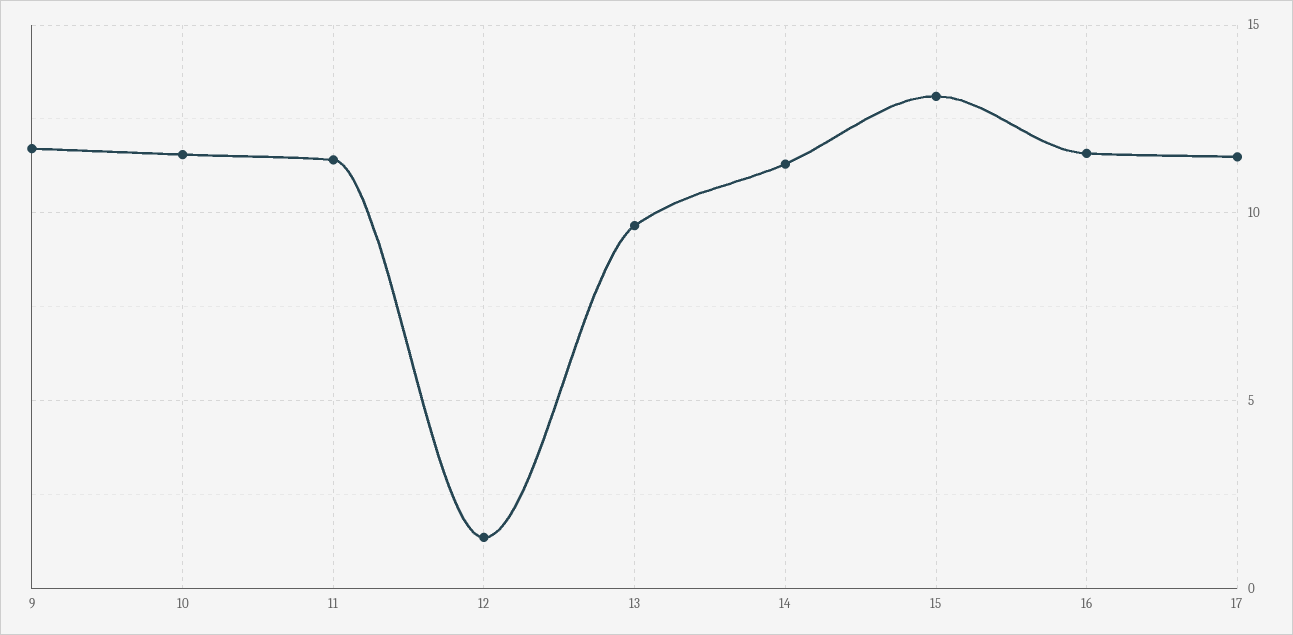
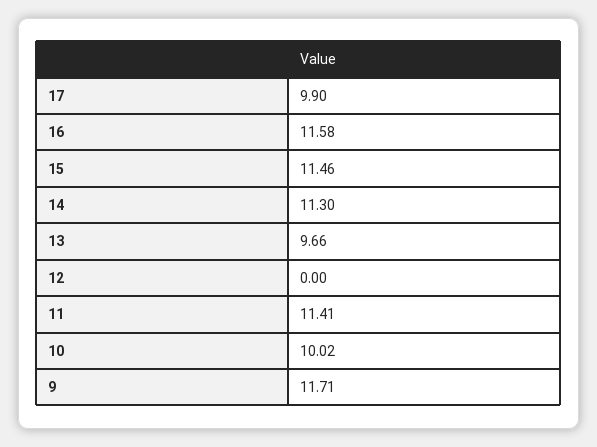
  {
    "9": 11.71,
-   "10": 11.5,
+   "10": 10.02,
    "11": 11.41,
-   "12": 1.5,
+   "12": 0,
    "13": 9.66,
    "14": 11.3,
-   "15": 13,
+   "15": 11.46,
    "16": 11.58,
-   "17": 11.5
+   "17": 9.9
  }

